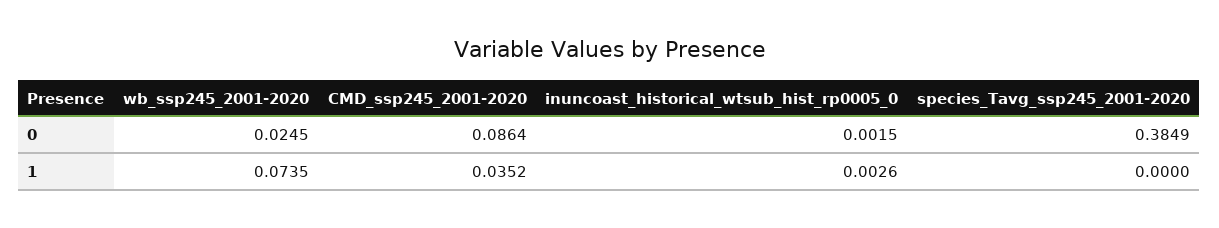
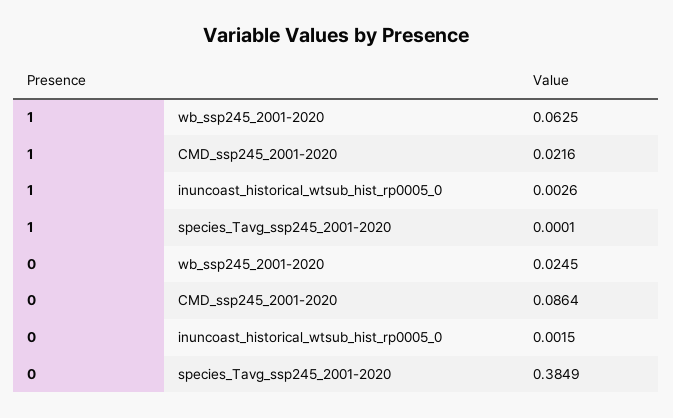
  {
    "wb_ssp245_2001-2020": {
      "0": 0.0245,
-     "1": 0.0735
+     "1": 0.0625
    },
    "CMD_ssp245_2001-2020": {
      "0": 0.0864,
-     "1": 0.0352
+     "1": 0.0216
    },
    "inuncoast_historical_wtsub_hist_rp0005_0": {
      "0": 0.0015,
      "1": 0.0026
    },
    "species_Tavg_ssp245_2001-2020": {
      "0": 0.3849,
-     "1": 0
+     "1": 0.0001
    }
  }

